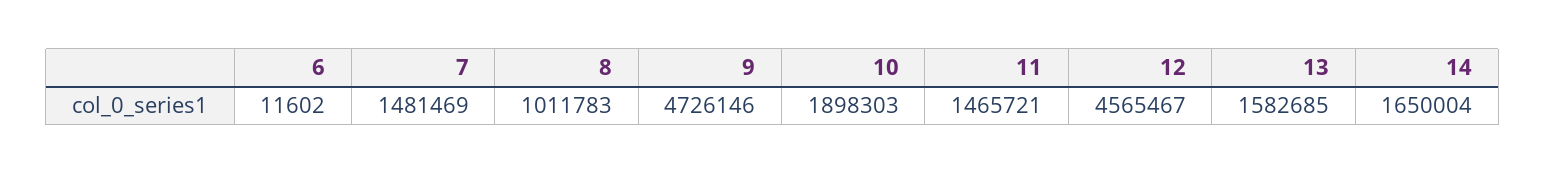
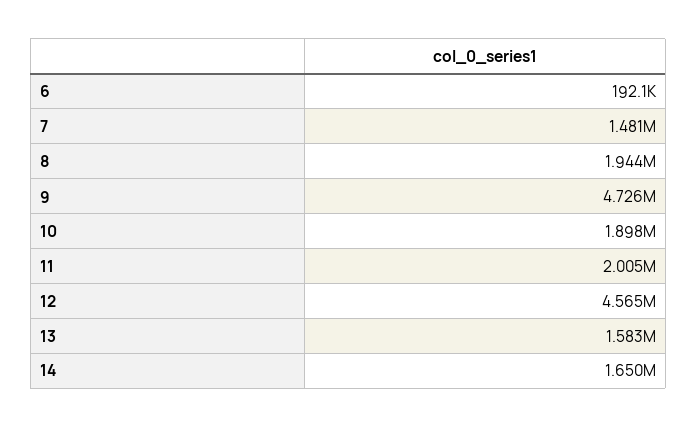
  {
-   "6": 11602,
+   "6": 192100,
    "7": 1481469,
-   "8": 1011783,
+   "8": 1944000,
    "9": 4726146,
    "10": 1898303,
-   "11": 1465721,
+   "11": 2005000,
    "12": 4565467,
    "13": 1582685,
    "14": 1650004
  }

